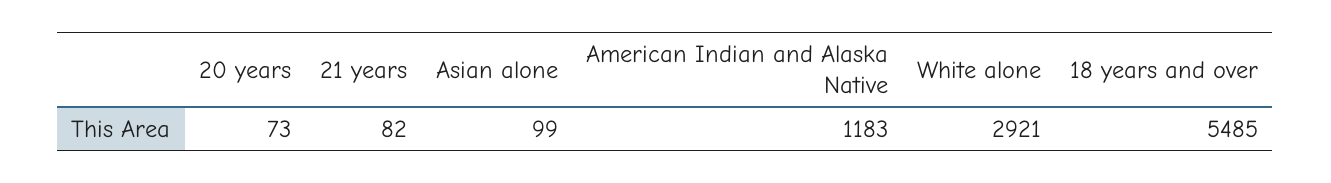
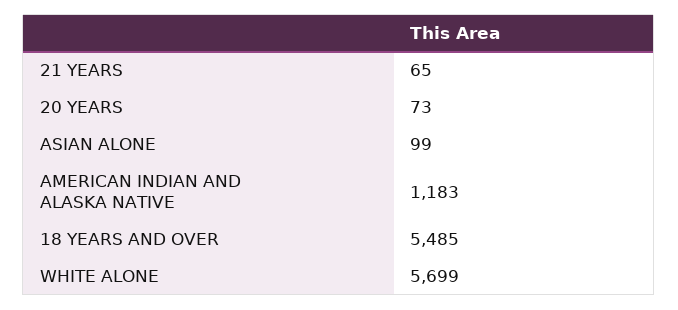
  {
    "20 years": 73,
-   "21 years": 82,
+   "21 years": 65,
    "Asian alone": 99,
    "American Indian and Alaska Native": 1183,
-   "White alone": 2921,
+   "White alone": 5699,
    "18 years and over": 5485
  }

